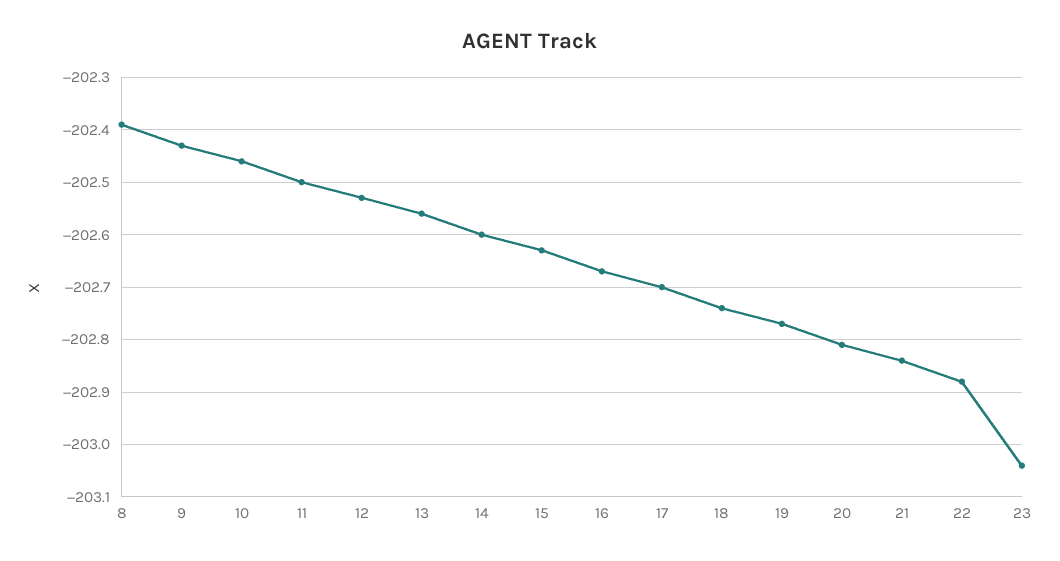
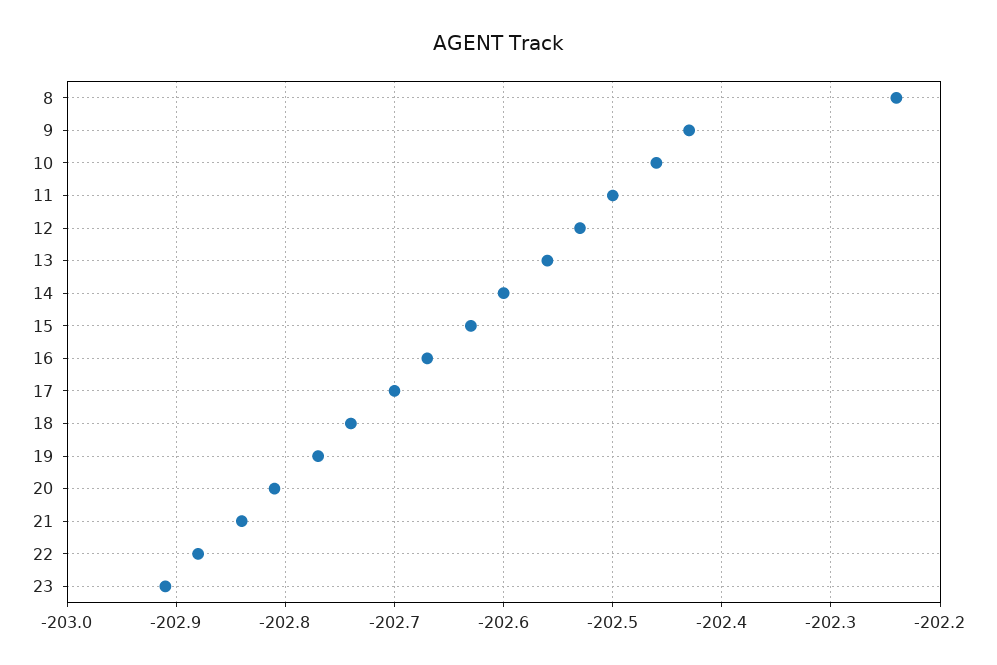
  {
-   "8": -202.4,
+   "8": -202.24,
    "9": -202.43,
    "10": -202.46,
    "11": -202.5,
    "12": -202.53,
    "13": -202.56,
    "14": -202.6,
    "15": -202.63,
    "16": -202.67,
    "17": -202.7,
    "18": -202.74,
    "19": -202.77,
    "20": -202.81,
    "21": -202.84,
    "22": -202.88,
-   "23": -203.05
+   "23": -202.91
  }

